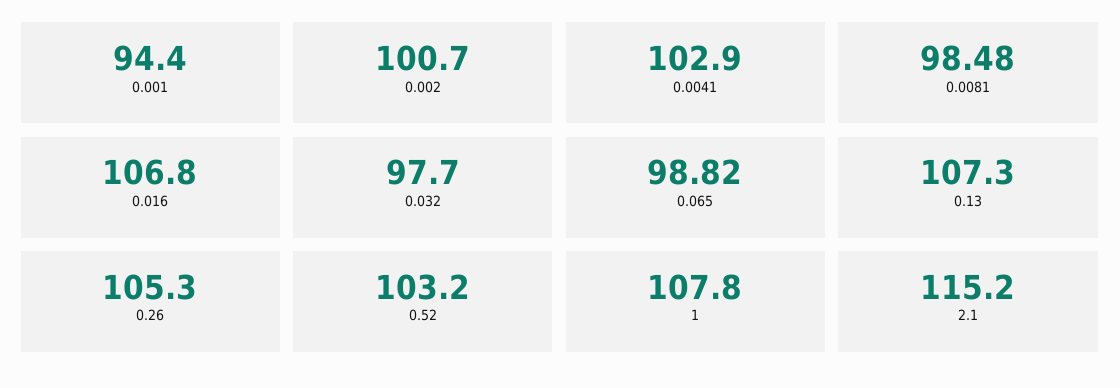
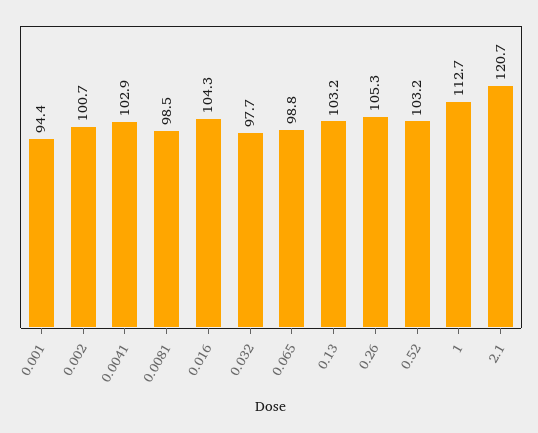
  {
    "0.001": 94.4,
    "0.002": 100.7,
    "0.0041": 102.9,
    "0.0081": 98.48,
-   "0.016": 106.8,
+   "0.016": 104.3,
    "0.032": 97.7,
    "0.065": 98.82,
-   "0.13": 107.3,
+   "0.13": 103.2,
    "0.26": 105.3,
    "0.52": 103.2,
-   "1": 107.8,
+   "1": 112.7,
-   "2.1": 115.2
+   "2.1": 120.7
  }

